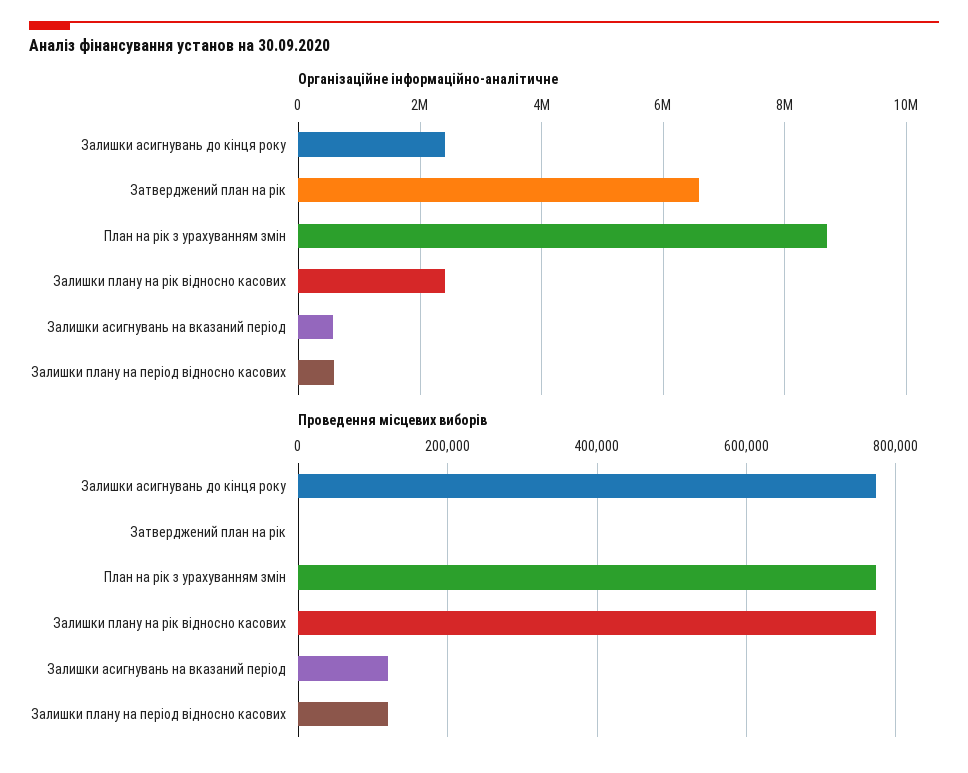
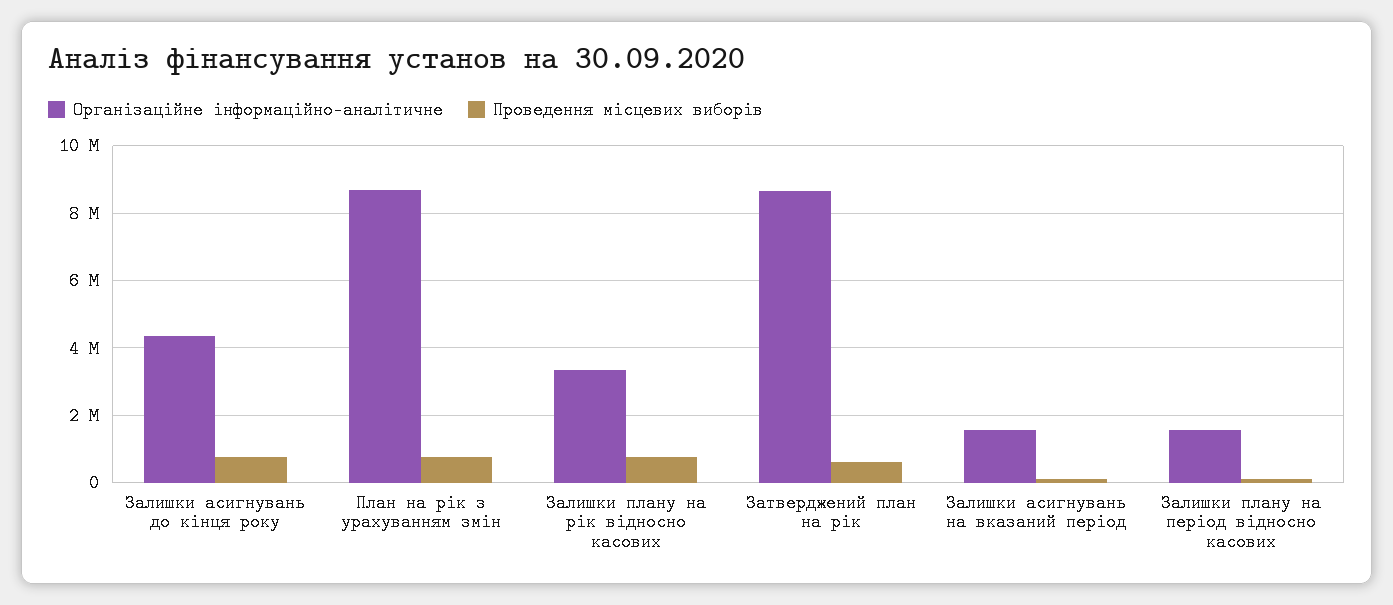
  {
    "Організаційне інформаційно-аналітичне": {
-     "Залишки асигнувань до кінця року": 2400000,
+     "Залишки асигнувань до кінця року": 4400000,
-     "Затверджений план на рік": 6600000,
+     "Затверджений план на рік": 8600000,
      "План на рік з урахуванням змін": 8600000,
-     "Залишки плану на рік відносно касових": 2400000,
+     "Залишки плану на рік відносно касових": 3400000,
-     "Залишки асигнувань на вказаний період": 600000,
+     "Залишки асигнувань на вказаний період": 1600000,
-     "Залишки плану на період відносно касових": 600000
+     "Залишки плану на період відносно касових": 1600000
    },
    "Проведення місцевих виборів": {
      "Залишки асигнувань до кінця року": 780000,
-     "Затверджений план на рік": 0,
+     "Затверджений план на рік": 600000,
      "План на рік з урахуванням змін": 780000,
      "Залишки плану на рік відносно касових": 780000,
      "Залишки асигнувань на вказаний період": 120000,
      "Залишки плану на період відносно касових": 120000
    }
  }

